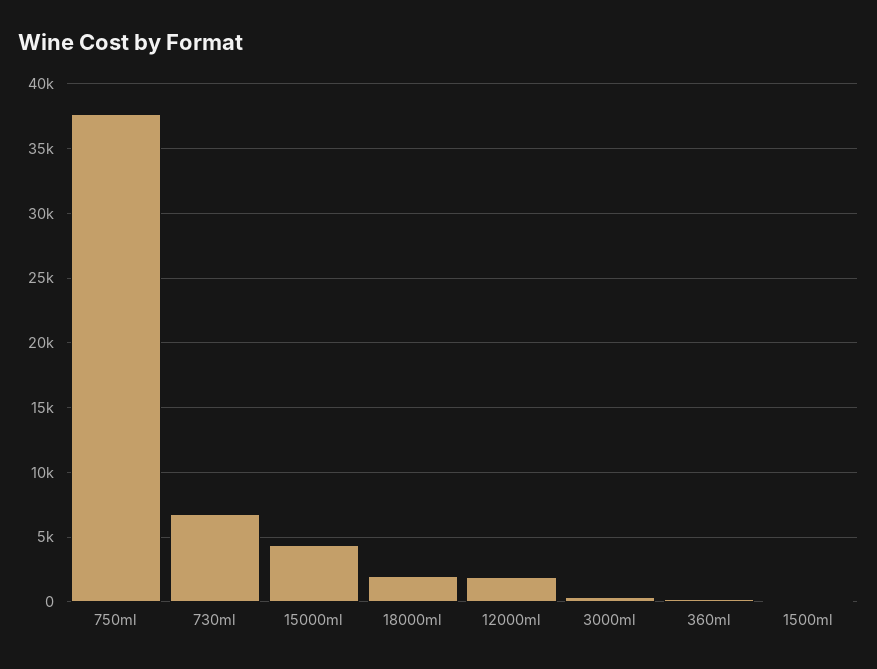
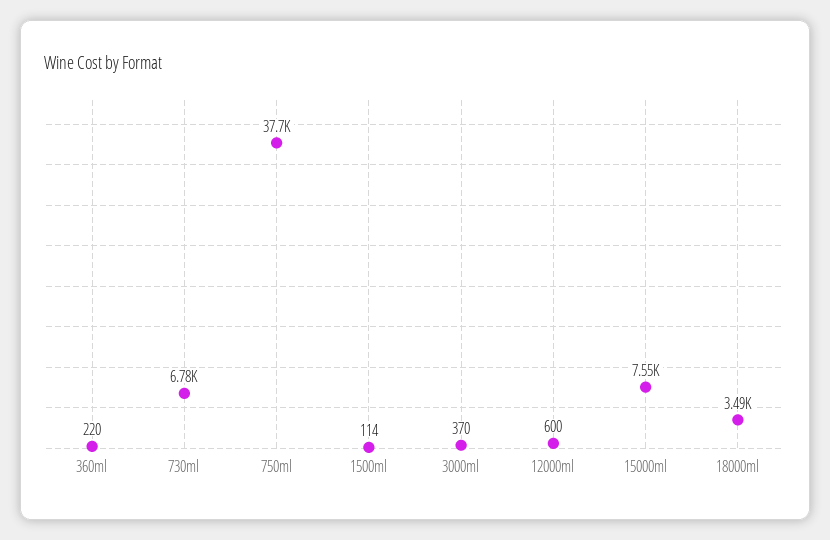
  {
    "750ml": 37700,
    "730ml": 6780,
-   "15000ml": 4500,
+   "15000ml": 7550,
-   "18000ml": 2000,
+   "18000ml": 3490,
-   "12000ml": 2000,
+   "12000ml": 600,
    "3000ml": 370,
    "360ml": 220,
    "1500ml": 114
  }

